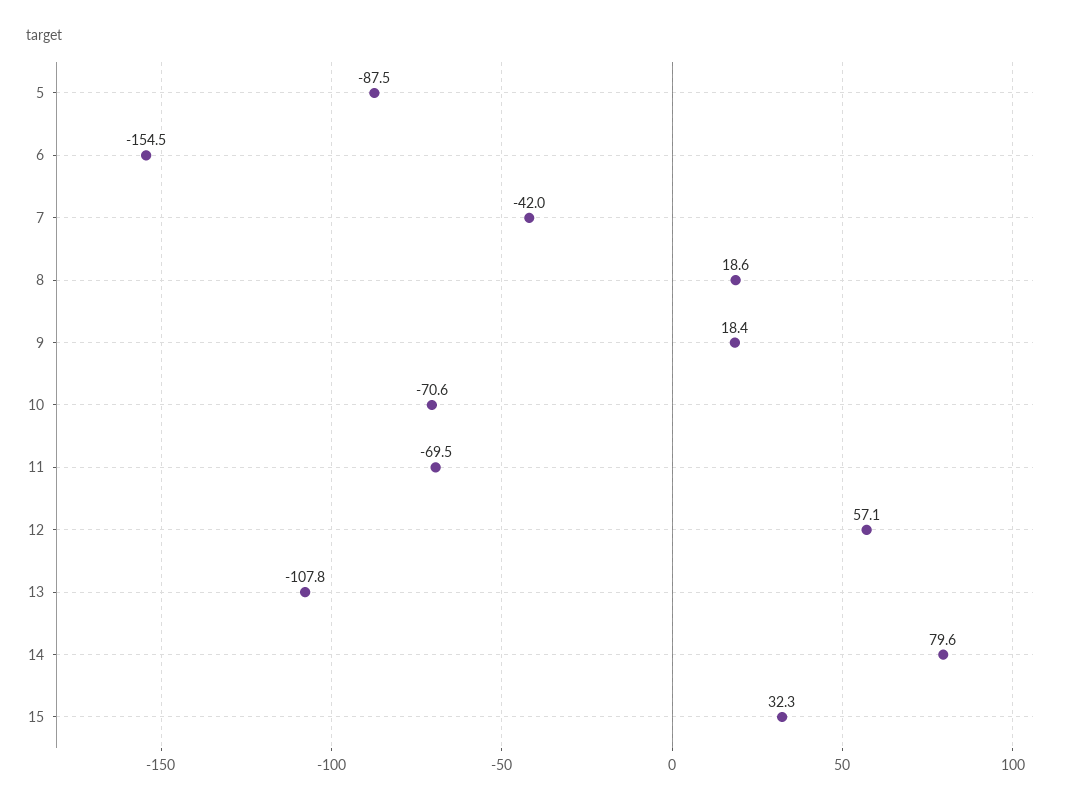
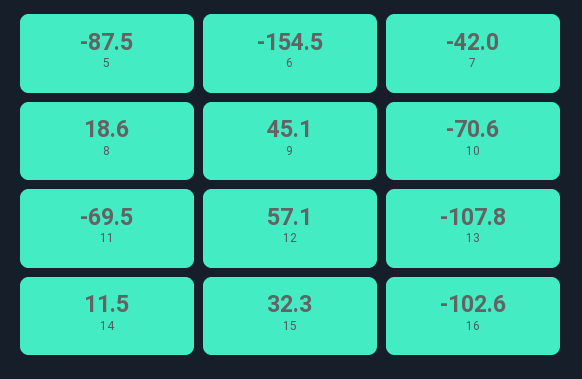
  {
    "5": -87.5,
    "6": -154.5,
    "7": -42,
    "8": 18.6,
-   "9": 18.4,
+   "9": 45.1,
    "10": -70.6,
    "11": -69.5,
    "12": 57.1,
    "13": -107.8,
-   "14": 79.6,
+   "14": 11.5,
-   "15": 32.3
+   "15": 32.3,
+   "16": -102.6
  }

